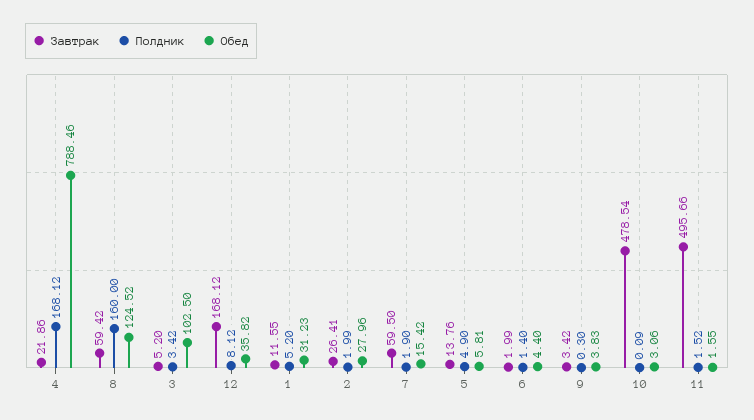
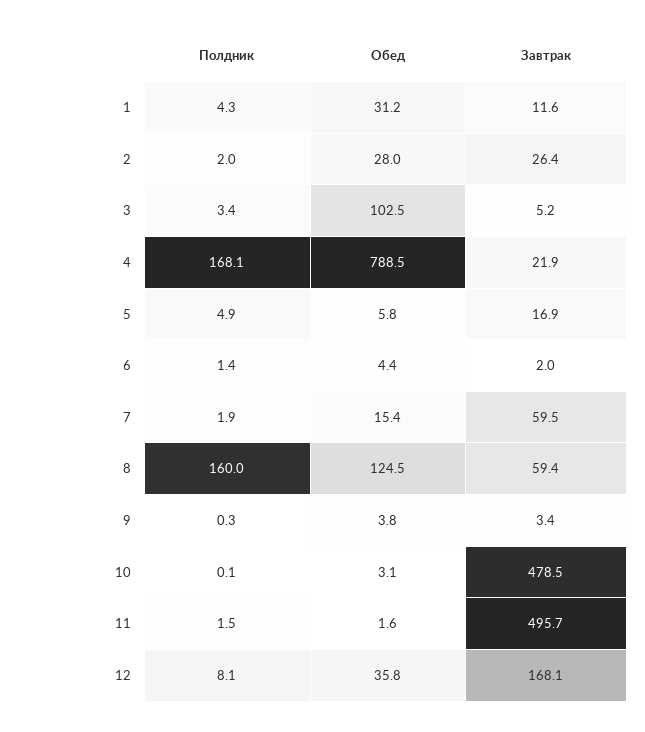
  {
    "Завтрак": {
      "4": 21.86,
      "8": 59.42,
      "3": 5.2,
      "12": 168.12,
      "1": 11.55,
      "2": 26.41,
      "7": 59.5,
-     "5": 13.76,
+     "5": 16.9,
      "6": 1.99,
      "9": 3.42,
      "10": 478.54,
      "11": 495.66
    },
    "Полдник": {
      "4": 168.12,
      "8": 160,
      "3": 3.42,
      "12": 8.12,
-     "1": 5.2,
+     "1": 4.3,
      "2": 1.99,
      "7": 1.9,
      "5": 4.9,
      "6": 1.4,
      "9": 0.3,
      "10": 0.09,
      "11": 1.52
    },
    "Обед": {
      "4": 788.46,
      "8": 124.52,
      "3": 102.5,
      "12": 35.82,
      "1": 31.23,
      "2": 27.96,
      "7": 15.42,
      "5": 5.81,
      "6": 4.4,
      "9": 3.83,
      "10": 3.06,
      "11": 1.55
    }
  }

